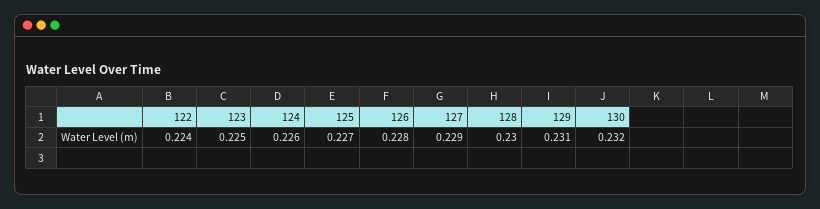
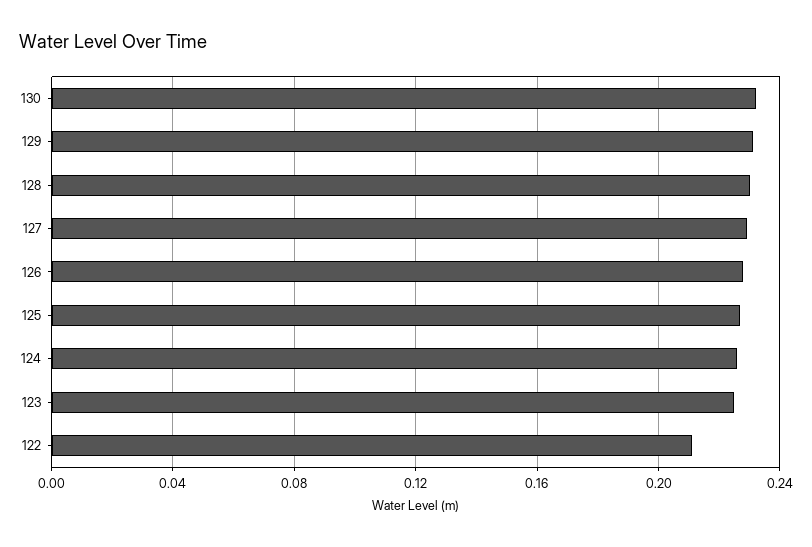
  {
-   "122": 0.224,
+   "122": 0.21,
    "123": 0.225,
    "124": 0.226,
    "125": 0.227,
    "126": 0.228,
    "127": 0.229,
    "128": 0.23,
    "129": 0.231,
    "130": 0.232
  }

